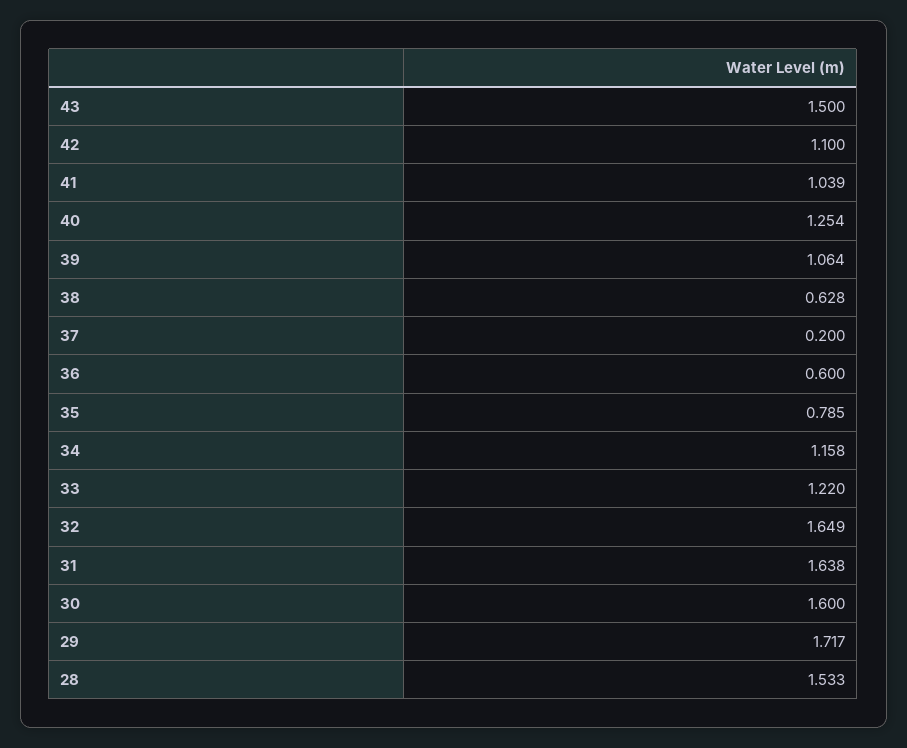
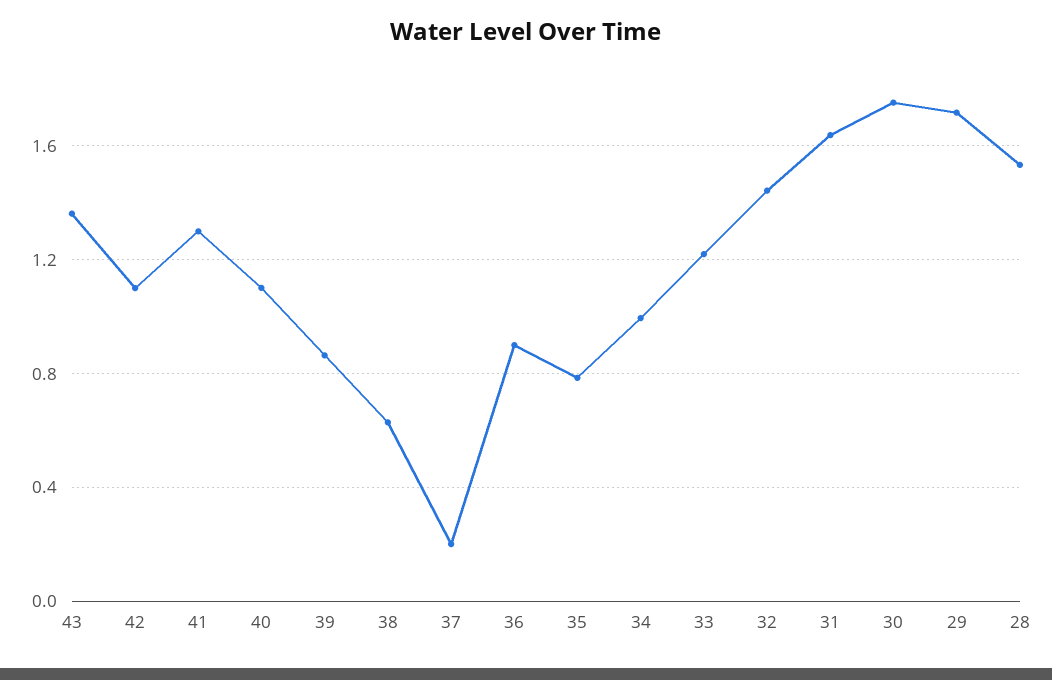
  {
-   "43": 1.5,
+   "43": 1.35,
    "42": 1.1,
-   "41": 1.039,
+   "41": 1.3,
-   "40": 1.254,
+   "40": 1.1,
-   "39": 1.064,
+   "39": 0.85,
    "38": 0.628,
    "37": 0.2,
-   "36": 0.6,
+   "36": 0.9,
    "35": 0.785,
-   "34": 1.158,
+   "34": 1,
    "33": 1.22,
-   "32": 1.649,
+   "32": 1.45,
    "31": 1.638,
-   "30": 1.6,
+   "30": 1.75,
    "29": 1.717,
    "28": 1.533
  }

